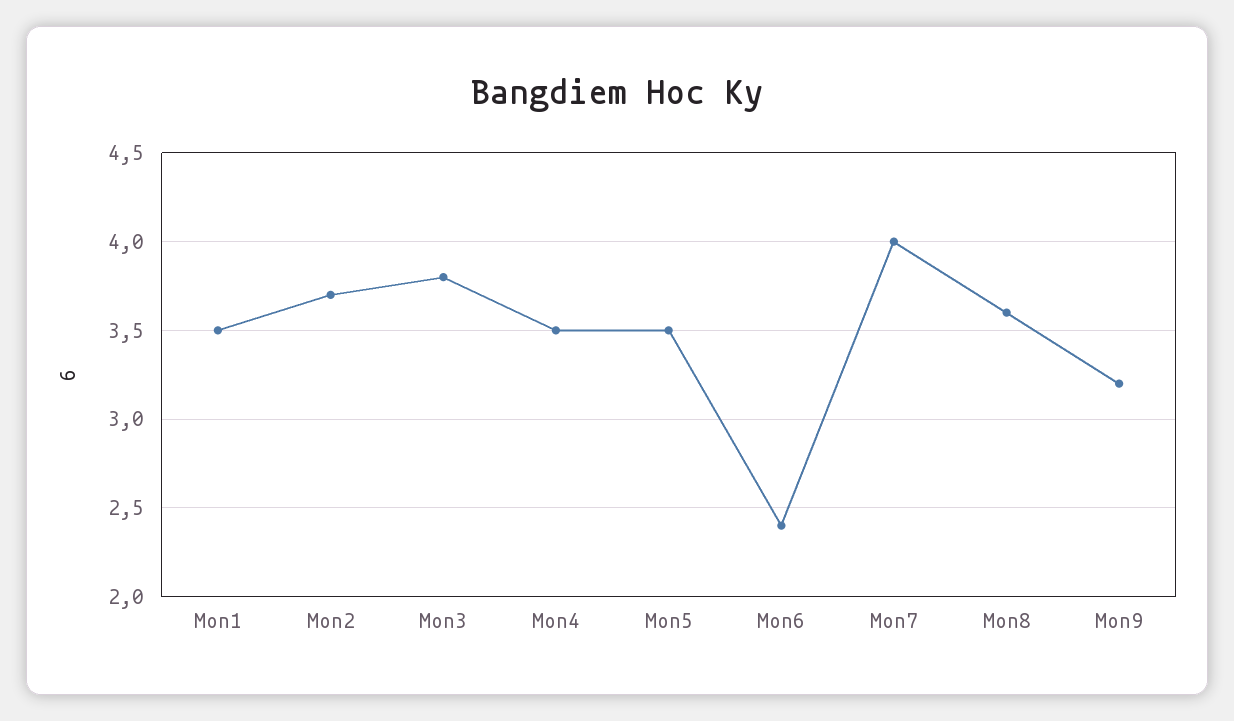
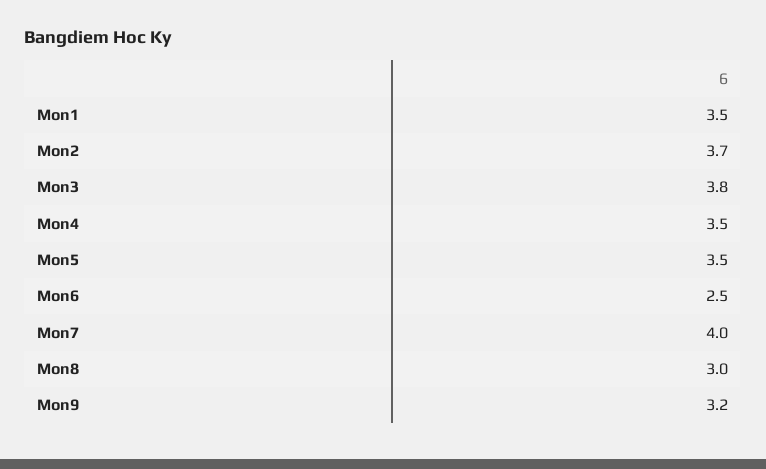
  {
    "Mon1": 3.5,
    "Mon2": 3.7,
    "Mon3": 3.8,
    "Mon4": 3.5,
    "Mon5": 3.5,
-   "Mon6": 2.4,
+   "Mon6": 2.5,
    "Mon7": 4,
-   "Mon8": 3.6,
+   "Mon8": 3,
    "Mon9": 3.2
  }

